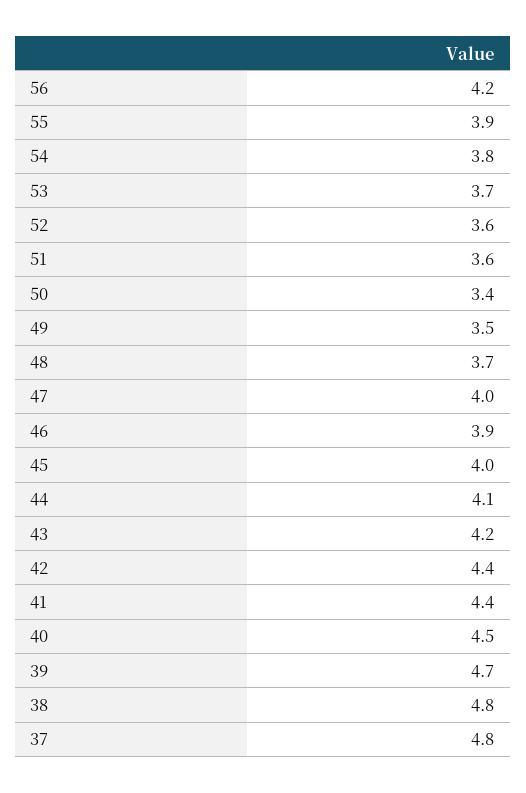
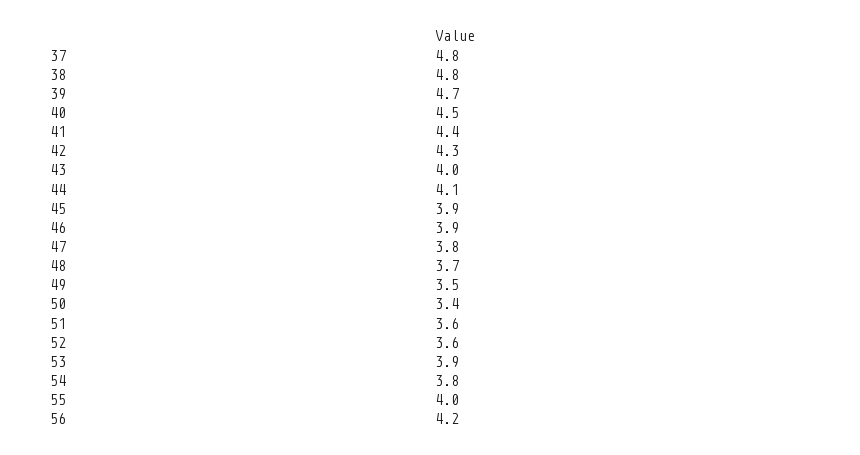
  {
    "56": 4.2,
-   "55": 3.9,
+   "55": 4,
    "54": 3.8,
-   "53": 3.7,
+   "53": 3.9,
    "52": 3.6,
    "51": 3.6,
    "50": 3.4,
    "49": 3.5,
    "48": 3.7,
-   "47": 4,
+   "47": 3.8,
    "46": 3.9,
-   "45": 4,
+   "45": 3.9,
    "44": 4.1,
-   "43": 4.2,
+   "43": 4,
-   "42": 4.4,
+   "42": 4.3,
    "41": 4.4,
    "40": 4.5,
    "39": 4.7,
    "38": 4.8,
    "37": 4.8
  }

